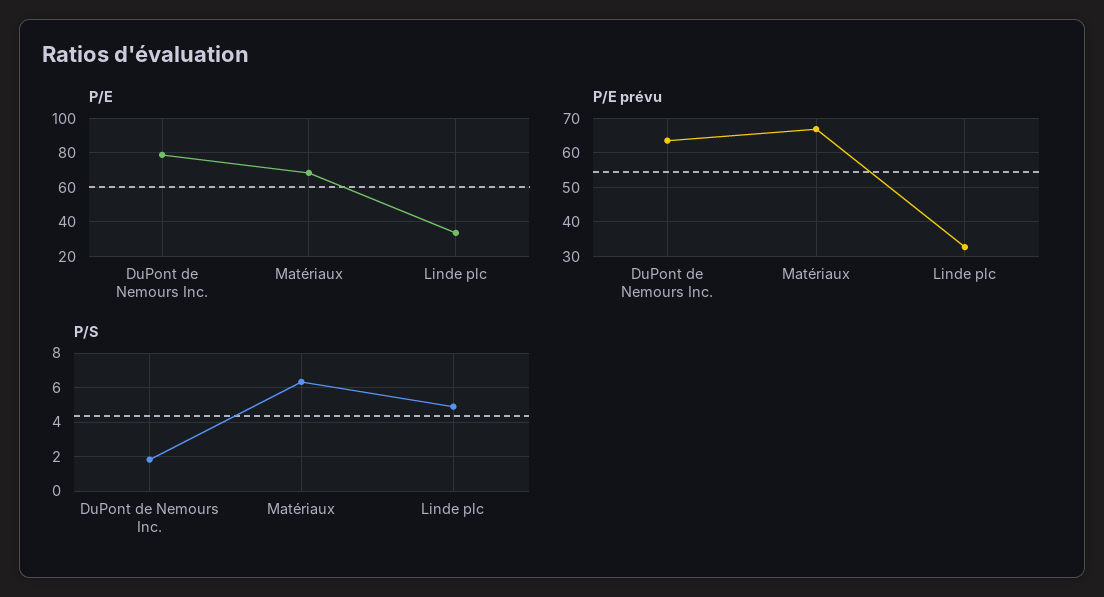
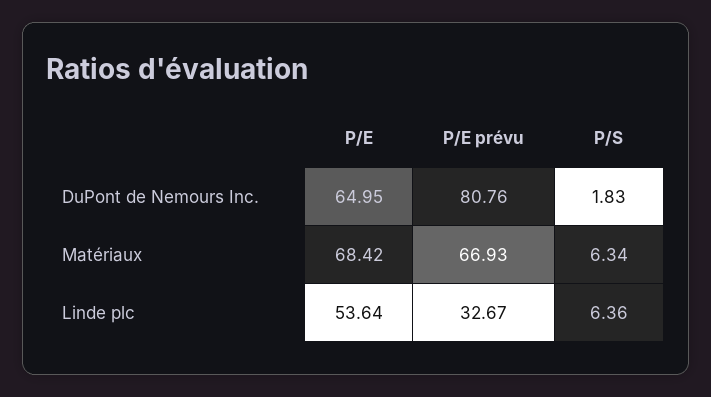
  {
    "P/E": {
-     "DuPont de Nemours Inc.": 80,
+     "DuPont de Nemours Inc.": 64.95,
      "Matériaux": 68.42,
-     "Linde plc": 35
+     "Linde plc": 53.64
    },
    "P/E prévu": {
-     "DuPont de Nemours Inc.": 64,
+     "DuPont de Nemours Inc.": 80.76,
      "Matériaux": 66.93,
      "Linde plc": 32.67
    },
    "P/S": {
      "DuPont de Nemours Inc.": 1.83,
      "Matériaux": 6.34,
-     "Linde plc": 5
+     "Linde plc": 6.36
    }
  }

